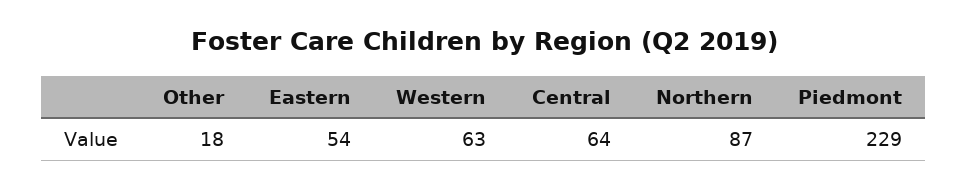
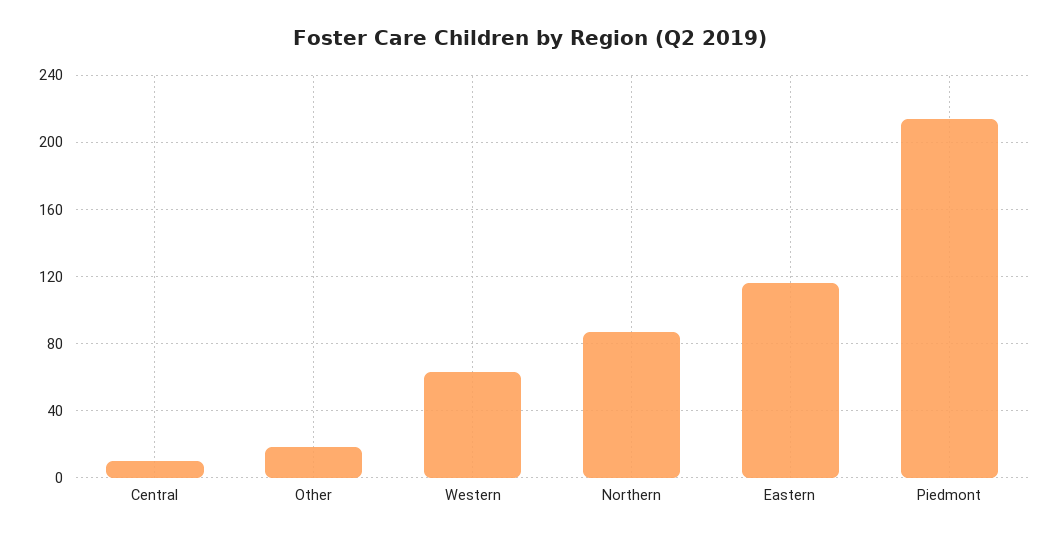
  {
    "Other": 18,
-   "Eastern": 54,
+   "Eastern": 115,
    "Western": 63,
-   "Central": 64,
+   "Central": 10,
    "Northern": 87,
-   "Piedmont": 229
+   "Piedmont": 215
  }

